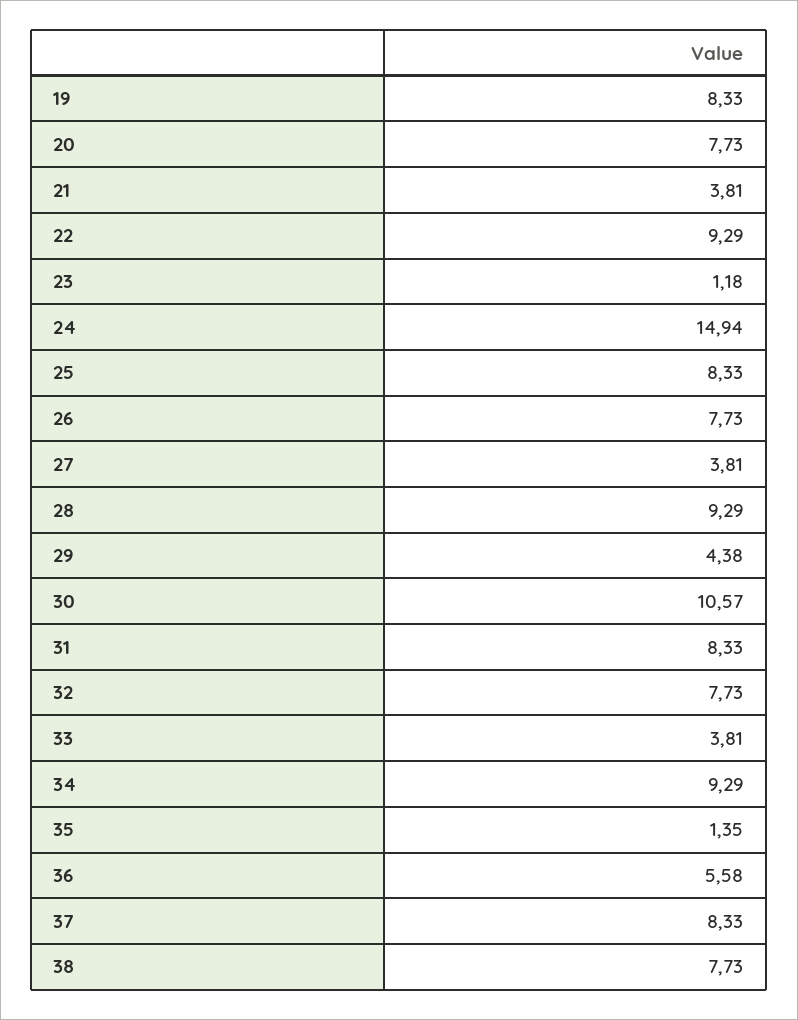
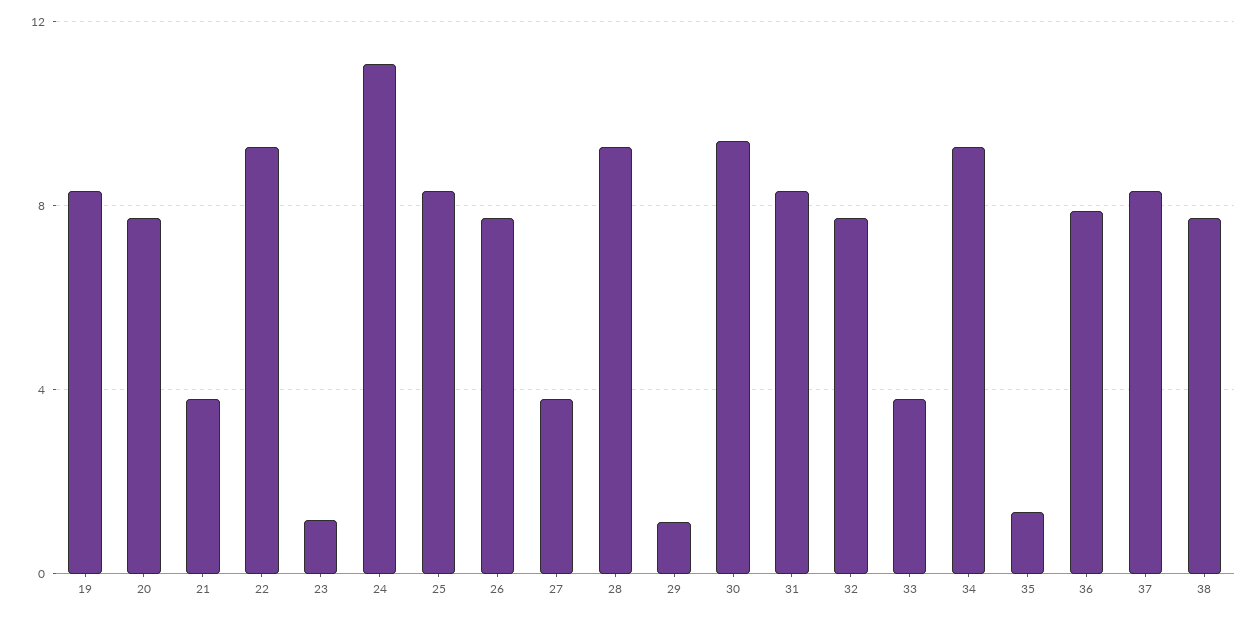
  {
    "19": 8.33,
    "20": 7.73,
    "21": 3.81,
    "22": 9.29,
    "23": 1.18,
-   "24": 14.94,
+   "24": 11,
    "25": 8.33,
    "26": 7.73,
    "27": 3.81,
    "28": 9.29,
-   "29": 4.38,
+   "29": 1,
-   "30": 10.57,
+   "30": 9.5,
    "31": 8.33,
    "32": 7.73,
    "33": 3.81,
    "34": 9.29,
    "35": 1.35,
-   "36": 5.58,
+   "36": 8,
    "37": 8.33,
    "38": 7.73
  }

